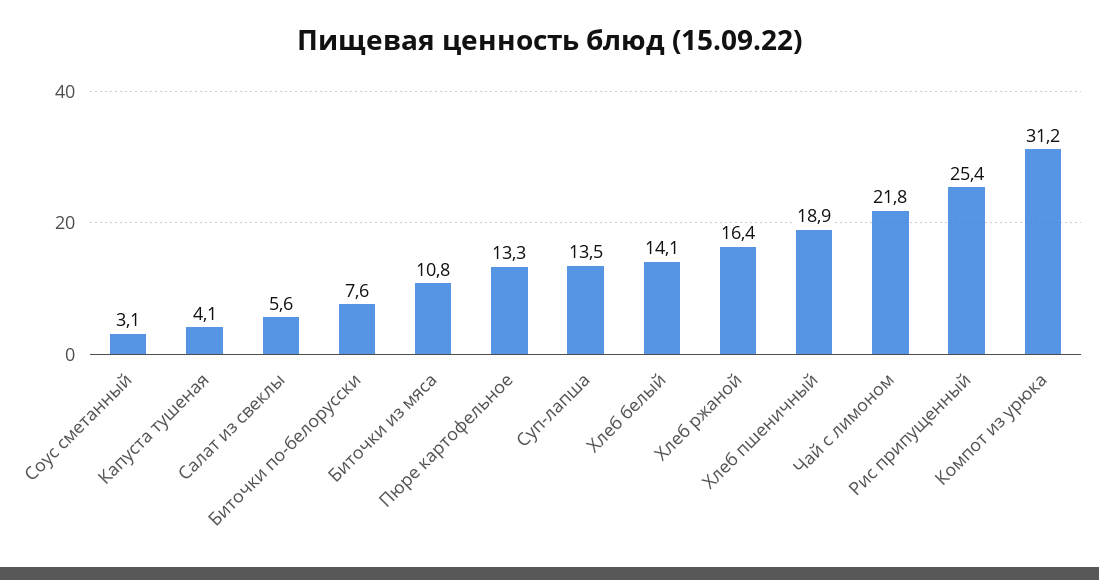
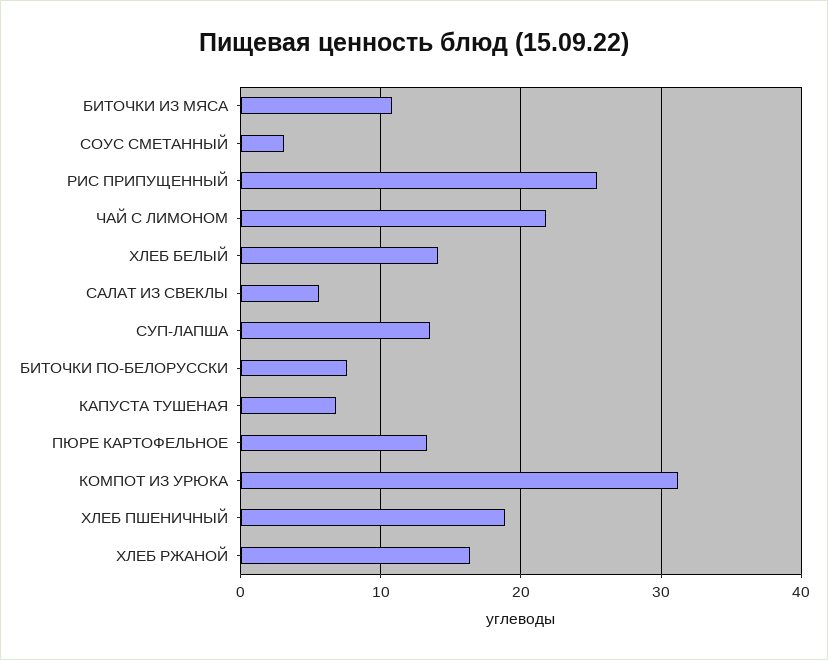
  {
    "Соус сметанный": 3.1,
-   "Капуста тушеная": 4.1,
+   "Капуста тушеная": 7,
    "Салат из свеклы": 5.6,
    "Биточки по-белорусски": 7.6,
    "Биточки из мяса": 10.8,
    "Пюре картофельное": 13.3,
    "Суп-лапша": 13.5,
    "Хлеб белый": 14.1,
    "Хлеб ржаной": 16.4,
    "Хлеб пшеничный": 18.9,
    "Чай с лимоном": 21.8,
    "Рис припущенный": 25.4,
    "Компот из урюка": 31.2
  }

